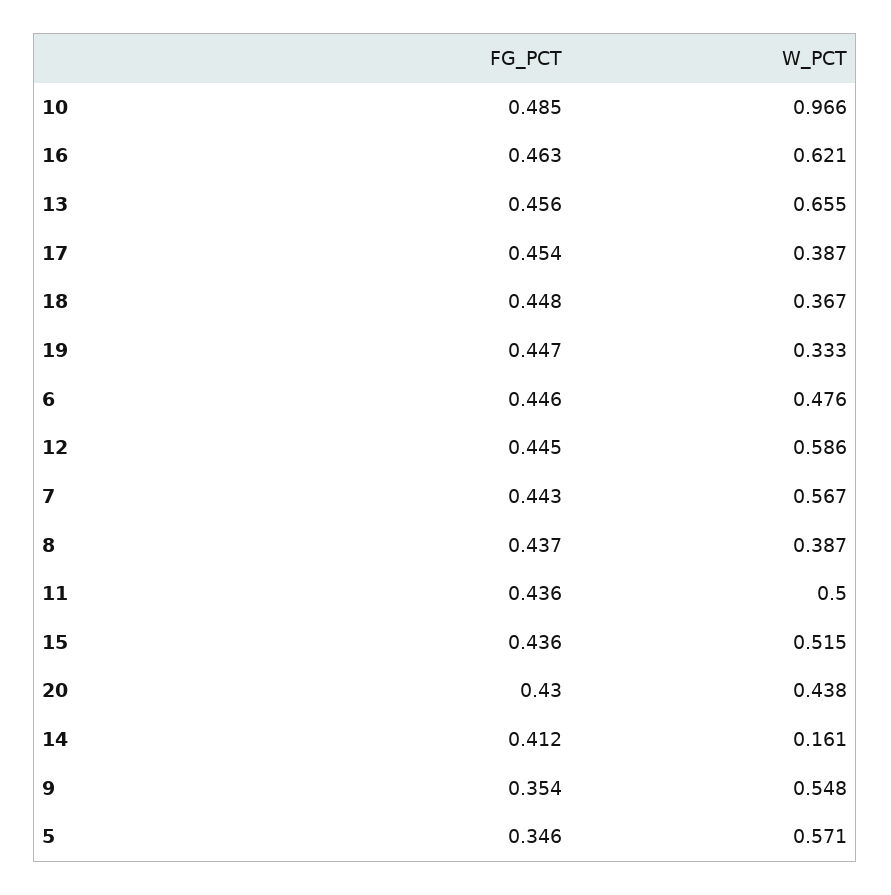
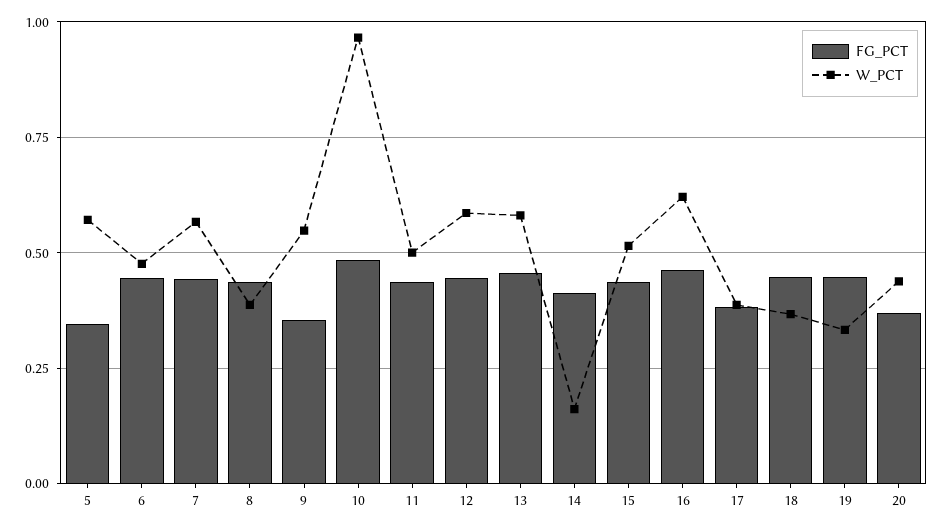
  {
    "FG_PCT": {
      "10": 0.485,
      "16": 0.463,
      "13": 0.456,
-     "17": 0.454,
+     "17": 0.375,
      "18": 0.448,
      "19": 0.447,
      "6": 0.446,
      "12": 0.445,
      "7": 0.443,
      "8": 0.437,
      "11": 0.436,
      "15": 0.436,
-     "20": 0.43,
+     "20": 0.375,
      "14": 0.412,
      "9": 0.354,
      "5": 0.346
    },
    "W_PCT": {
      "10": 0.966,
      "16": 0.621,
-     "13": 0.655,
+     "13": 0.575,
      "17": 0.387,
      "18": 0.367,
      "19": 0.333,
      "6": 0.476,
      "12": 0.586,
      "7": 0.567,
      "8": 0.387,
      "11": 0.5,
      "15": 0.515,
      "20": 0.438,
      "14": 0.161,
      "9": 0.548,
      "5": 0.571
    }
  }

